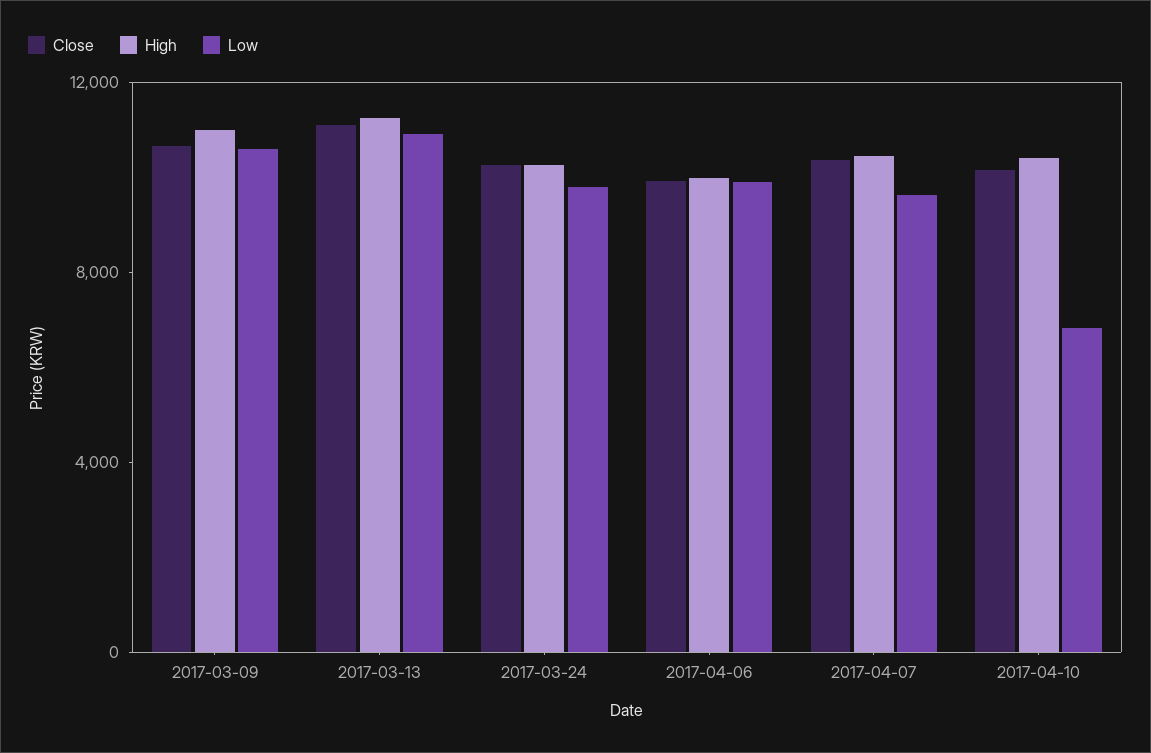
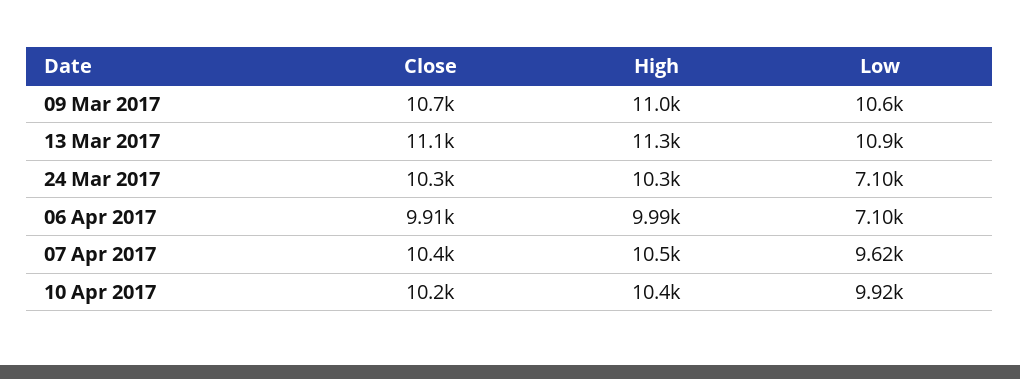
  {
    "Close": {
      "2017-03-09": 10700,
      "2017-03-13": 11100,
      "2017-03-24": 10300,
      "2017-04-06": 9910,
      "2017-04-07": 10400,
      "2017-04-10": 10200
    },
    "High": {
      "2017-03-09": 11000,
      "2017-03-13": 11300,
      "2017-03-24": 10300,
      "2017-04-06": 9990,
      "2017-04-07": 10500,
      "2017-04-10": 10400
    },
    "Low": {
      "2017-03-09": 10600,
      "2017-03-13": 10900,
-     "2017-03-24": 10000,
+     "2017-03-24": 7100,
-     "2017-04-06": 10000,
+     "2017-04-06": 7100,
      "2017-04-07": 9620,
-     "2017-04-10": 7000
+     "2017-04-10": 9920
    }
  }

